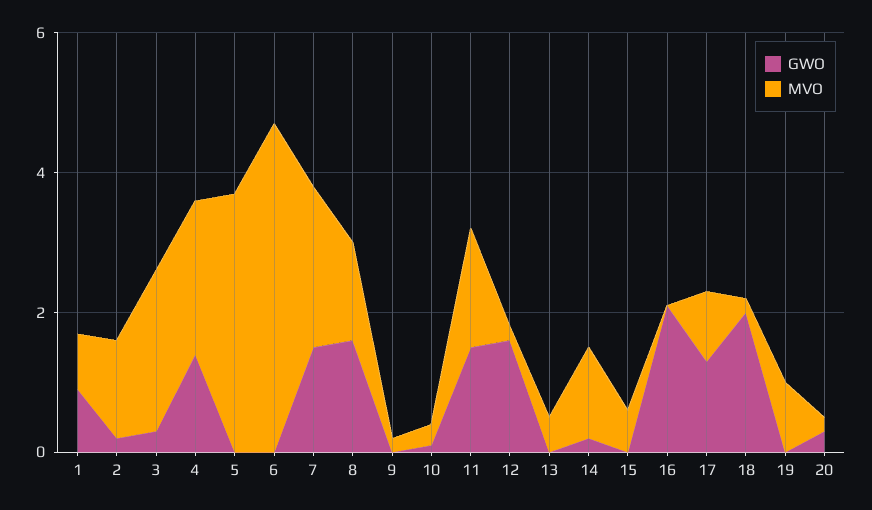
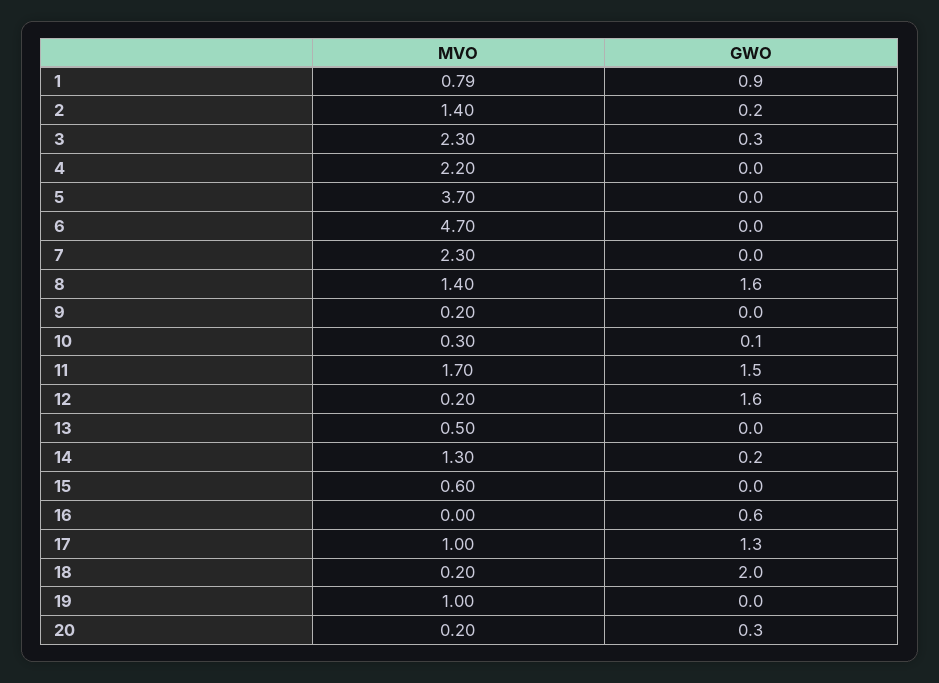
  {
    "GWO": {
      "1": 0.9,
      "2": 0.2,
      "3": 0.3,
-     "4": 1.5,
+     "4": 0,
      "5": 0,
      "6": 0,
-     "7": 1.5,
+     "7": 0,
      "8": 1.6,
      "9": 0,
      "10": 0.1,
      "11": 1.5,
      "12": 1.6,
      "13": 0,
      "14": 0.2,
      "15": 0,
-     "16": 2,
+     "16": 0.6,
      "17": 1.3,
      "18": 2,
      "19": 0,
      "20": 0.3
    },
    "MVO": {
      "1": 0.79,
      "2": 1.4,
      "3": 2.3,
      "4": 2.2,
      "5": 3.7,
      "6": 4.7,
      "7": 2.3,
      "8": 1.4,
      "9": 0.2,
      "10": 0.3,
      "11": 1.7,
      "12": 0.2,
      "13": 0.5,
      "14": 1.3,
      "15": 0.6,
      "16": 0,
      "17": 1,
      "18": 0.2,
      "19": 1,
      "20": 0.2
    }
  }

